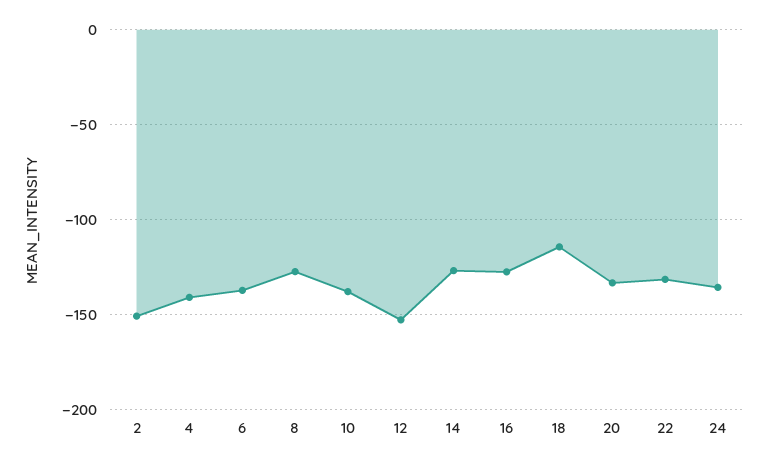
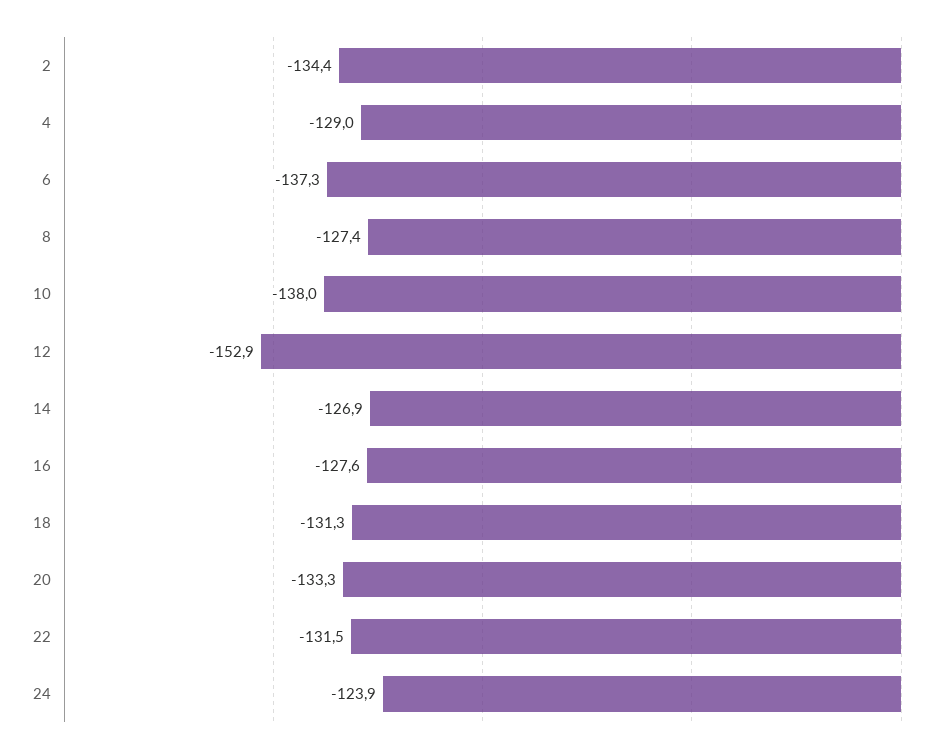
  {
-   "2": -150,
+   "2": -134.4,
-   "4": -140,
+   "4": -129,
    "6": -137.3,
    "8": -127.4,
    "10": -138,
    "12": -152.9,
    "14": -126.9,
    "16": -127.6,
-   "18": -115,
+   "18": -131.3,
    "20": -133.3,
    "22": -131.5,
-   "24": -135
+   "24": -123.9
  }

